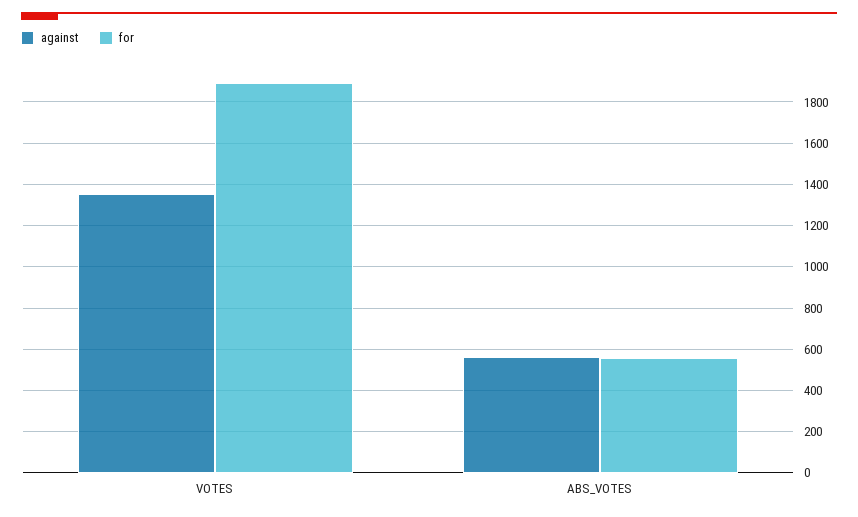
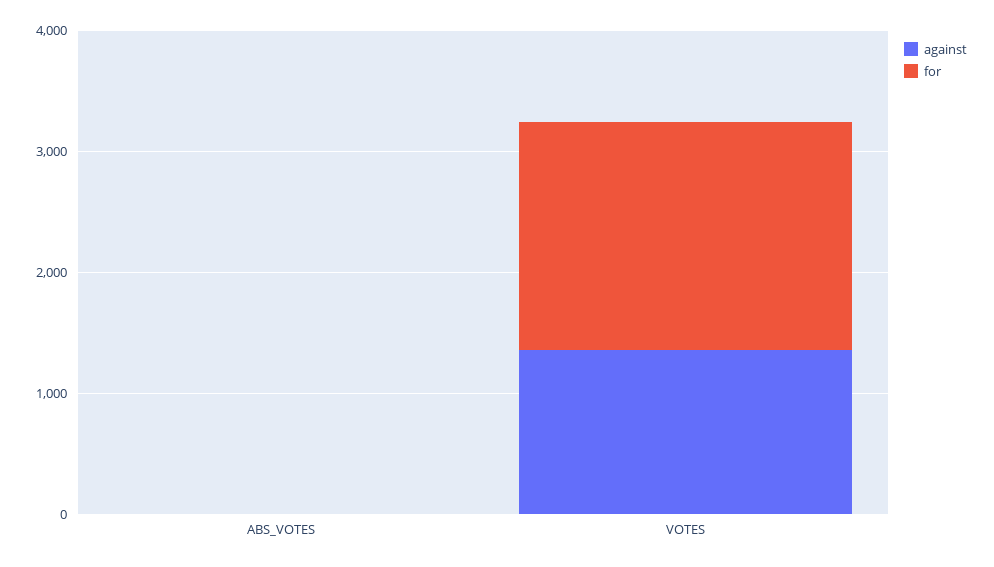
  {
    "against": {
      "VOTES": 1350,
-     "ABS_VOTES": 550
+     "ABS_VOTES": 0
    },
    "for": {
      "VOTES": 1900,
-     "ABS_VOTES": 550
+     "ABS_VOTES": 0
    }
  }

